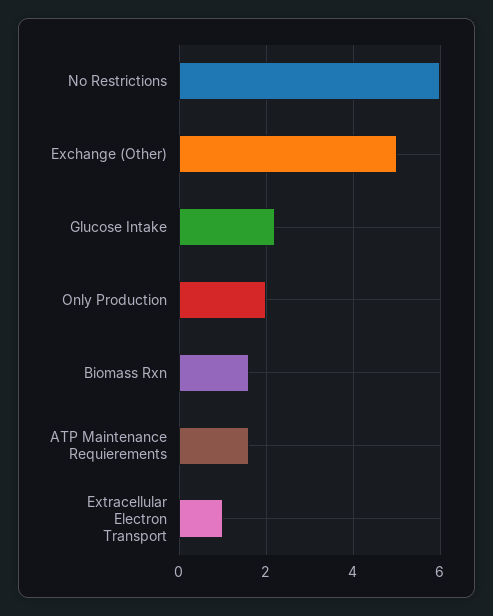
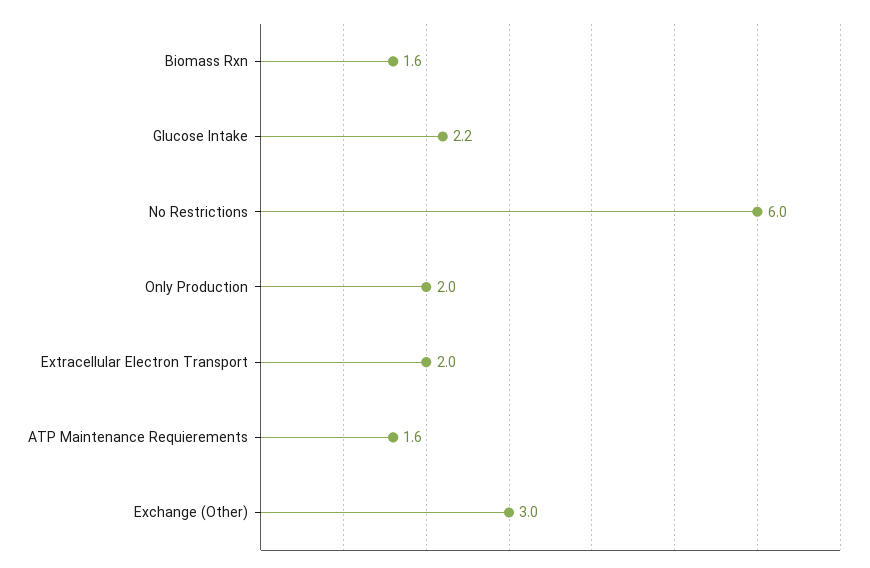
  {
    "No Restrictions": 6,
-   "Exchange (Other)": 5,
+   "Exchange (Other)": 3,
    "Glucose Intake": 2.2,
    "Only Production": 2,
    "Biomass Rxn": 1.6,
    "ATP Maintenance Requierements": 1.6,
-   "Extracellular Electron Transport": 1
+   "Extracellular Electron Transport": 2
  }

